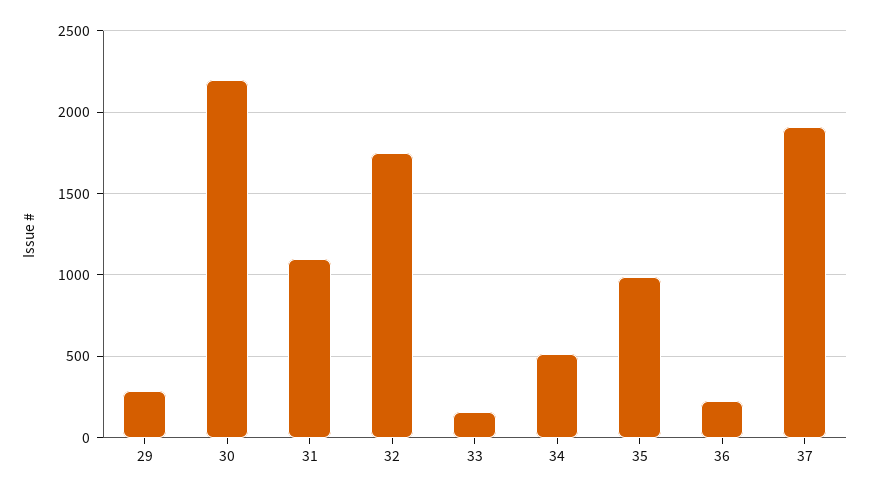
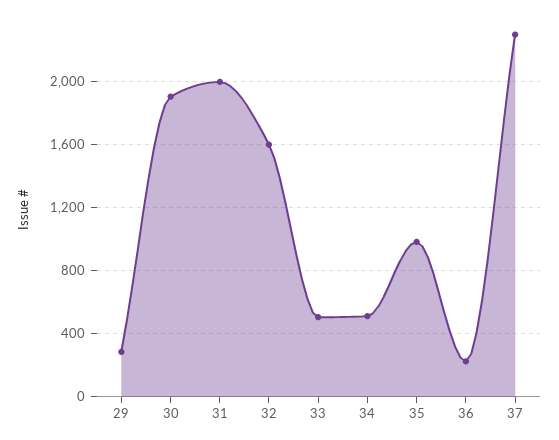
  {
    "29": 300,
-   "30": 2200,
+   "30": 1900,
-   "31": 1100,
+   "31": 2000,
-   "32": 1750,
+   "32": 1600,
-   "33": 150,
+   "33": 500,
    "34": 500,
    "35": 1000,
    "36": 250,
-   "37": 1900
+   "37": 2300
  }

